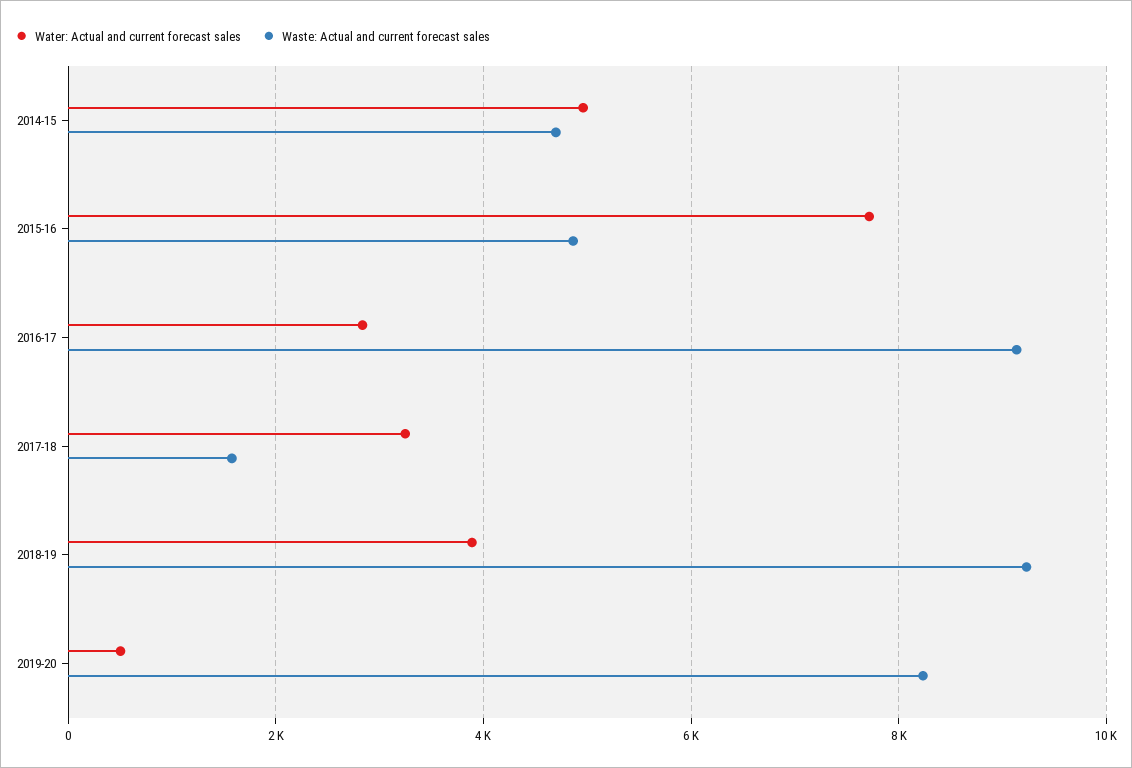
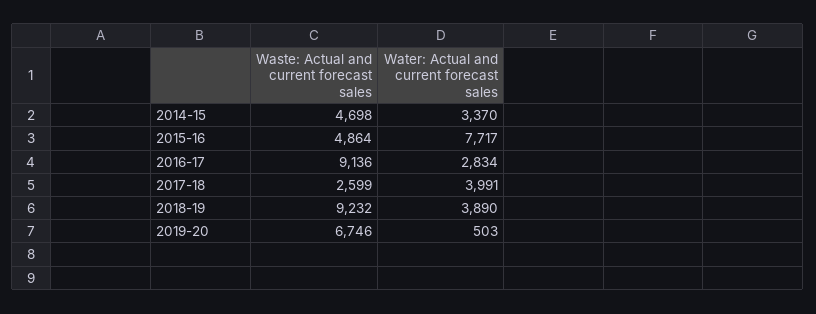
  {
    "Water: Actual and current forecast sales": {
-     "2014-15": 5000,
+     "2014-15": 3370,
      "2015-16": 7717,
      "2016-17": 2834,
-     "2017-18": 3200,
+     "2017-18": 3991,
      "2018-19": 3890,
      "2019-20": 503
    },
    "Waste: Actual and current forecast sales": {
      "2014-15": 4698,
      "2015-16": 4864,
      "2016-17": 9136,
-     "2017-18": 1600,
+     "2017-18": 2599,
      "2018-19": 9232,
-     "2019-20": 8200
+     "2019-20": 6746
    }
  }

